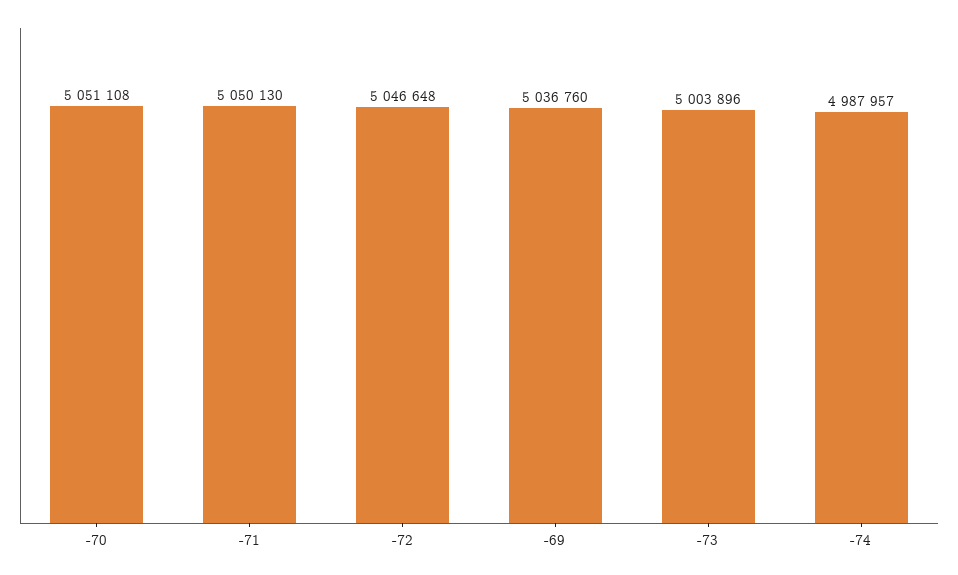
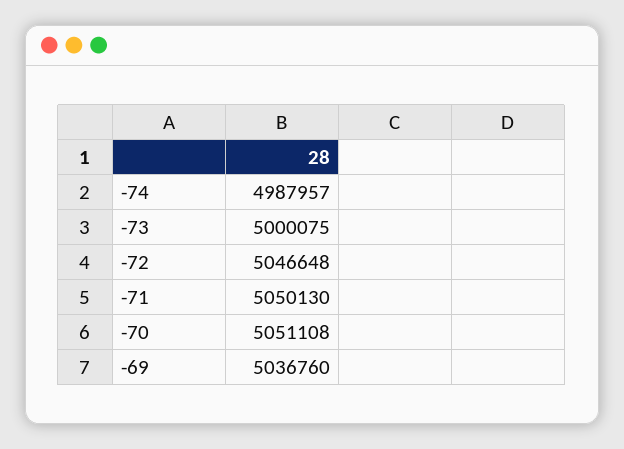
  {
    "-70": 5051108,
    "-71": 5050130,
    "-72": 5046648,
    "-69": 5036760,
-   "-73": 5003896,
+   "-73": 5000075,
    "-74": 4987957
  }

